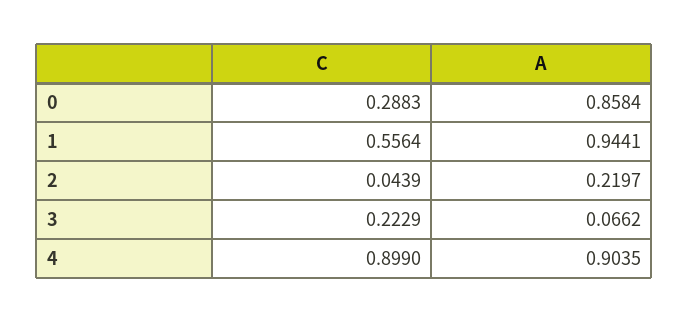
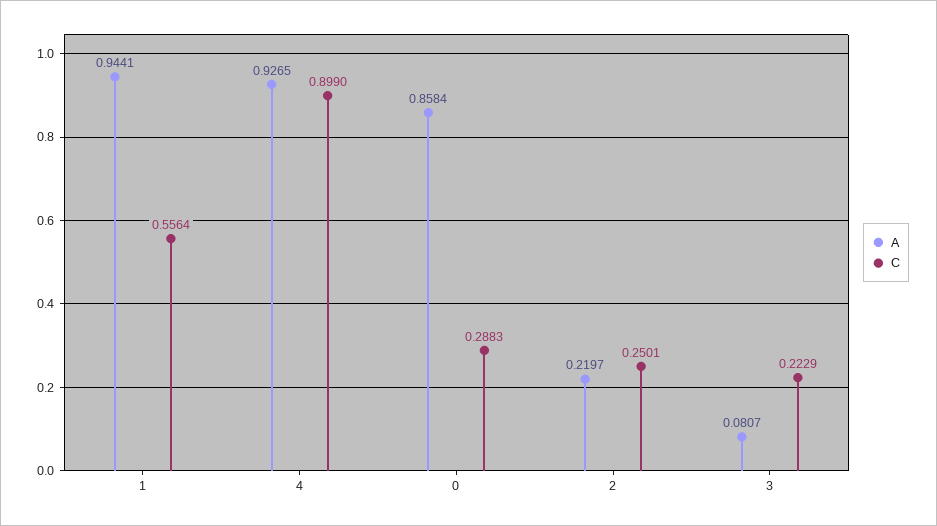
  {
    "C": {
      "0": 0.2883,
      "1": 0.5564,
-     "2": 0.0439,
+     "2": 0.2501,
      "3": 0.2229,
      "4": 0.899
    },
    "A": {
      "0": 0.8584,
      "1": 0.9441,
      "2": 0.2197,
-     "3": 0.0662,
+     "3": 0.0807,
-     "4": 0.9035
+     "4": 0.9265
    }
  }

